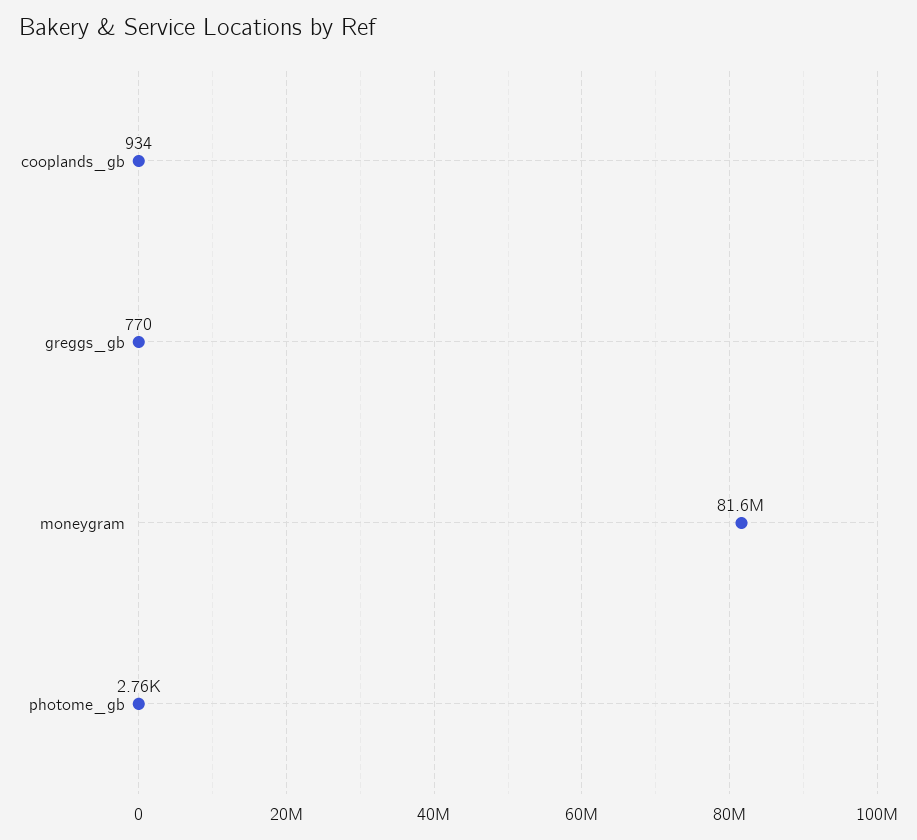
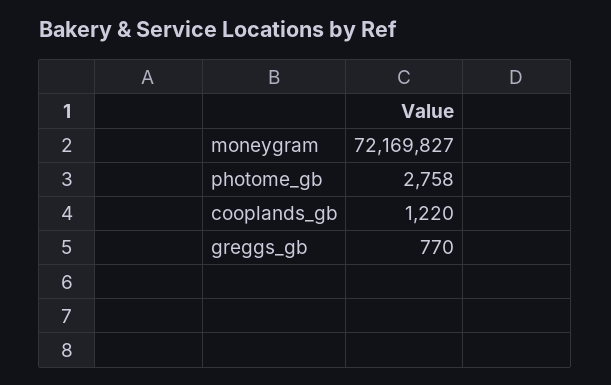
  {
-   "cooplands_gb": 934,
+   "cooplands_gb": 1220,
    "greggs_gb": 770,
-   "moneygram": 81600000,
+   "moneygram": 72169827,
    "photome_gb": 2758
  }

